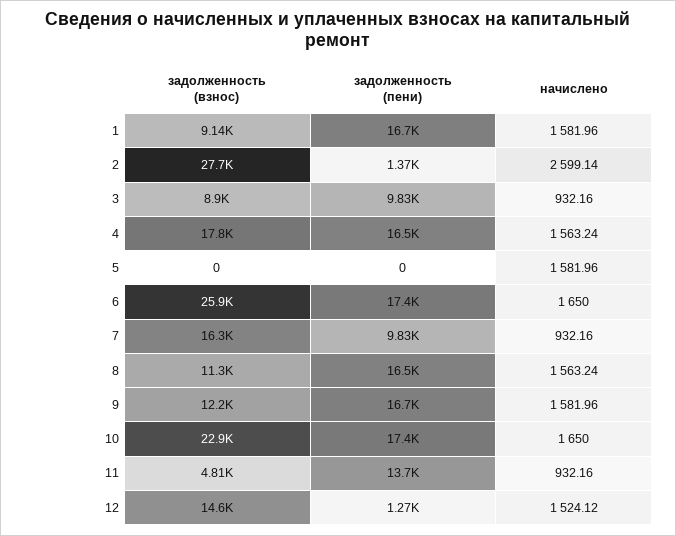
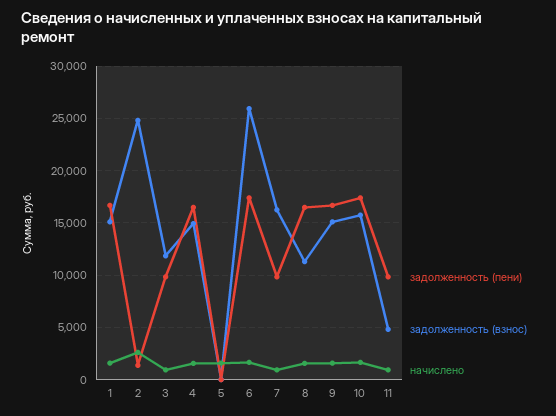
  {
    "задолженность (взнос)": {
-     "1": 9140,
+     "1": 15000,
-     "2": 27700,
+     "2": 25000,
-     "3": 8900,
+     "3": 12000,
-     "4": 17800,
+     "4": 15000,
      "5": 0,
      "6": 25900,
      "7": 16300,
      "8": 11300,
-     "9": 12200,
+     "9": 15000,
-     "10": 22900,
+     "10": 16000,
-     "11": 4810,
+     "11": 4810
-     "12": 14600
    },
    "задолженность (пени)": {
      "1": 16700,
      "2": 1370,
      "3": 9830,
      "4": 16500,
      "5": 0,
      "6": 17400,
      "7": 9830,
      "8": 16500,
      "9": 16700,
      "10": 17400,
-     "11": 13700,
+     "11": 10000
-     "12": 1270
    },
    "начислено": {
      "1": 1581.96,
      "2": 2599.14,
      "3": 932.16,
      "4": 1563.24,
      "5": 1581.96,
      "6": 1650,
      "7": 932.16,
      "8": 1563.24,
      "9": 1581.96,
      "10": 1650,
-     "11": 932.16,
+     "11": 932.16
-     "12": 1524.12
    }
  }

